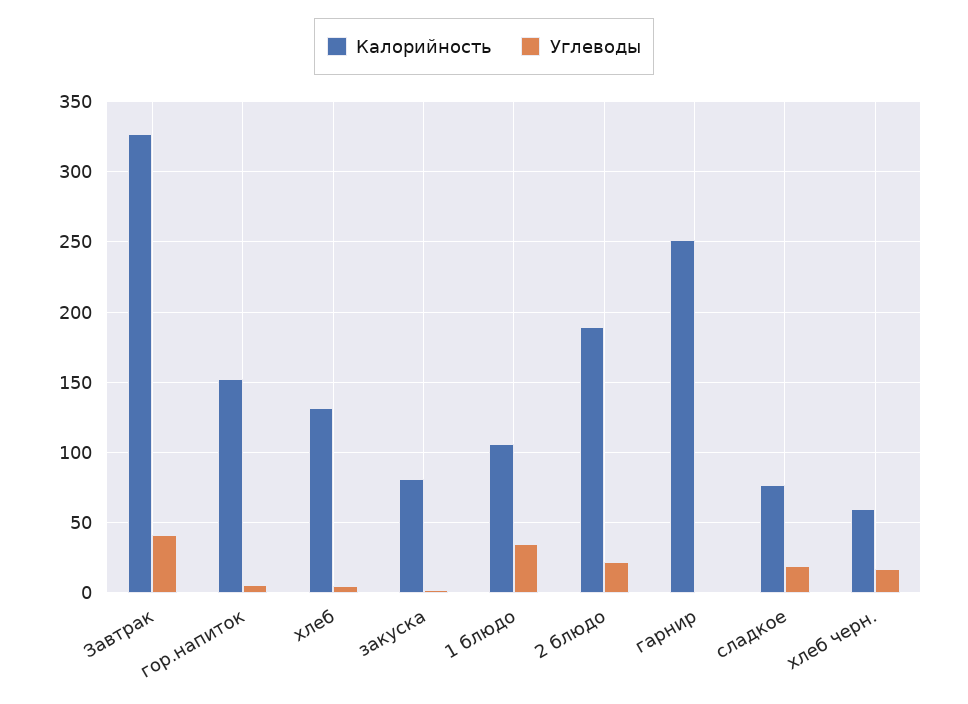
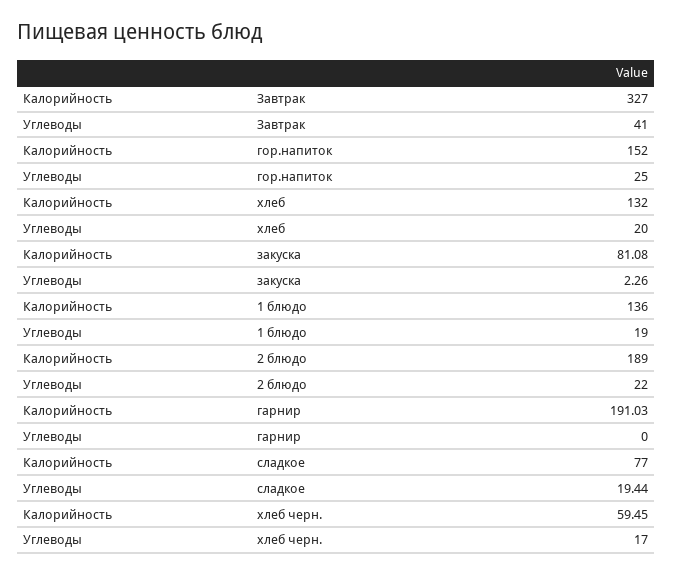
  {
    "Калорийность": {
      "Завтрак": 327,
      "гор.напиток": 152,
      "хлеб": 132,
      "закуска": 81.08,
-     "1 блюдо": 105,
+     "1 блюдо": 136,
      "2 блюдо": 189,
-     "гарнир": 250,
+     "гарнир": 191.03,
      "сладкое": 77,
      "хлеб черн.": 59.45
    },
    "Углеводы": {
      "Завтрак": 41,
-     "гор.напиток": 5,
+     "гор.напиток": 25,
-     "хлеб": 5,
+     "хлеб": 20,
      "закуска": 2.26,
-     "1 блюдо": 35,
+     "1 блюдо": 19,
      "2 блюдо": 22,
      "гарнир": 0,
      "сладкое": 19.44,
      "хлеб черн.": 17
    }
  }

